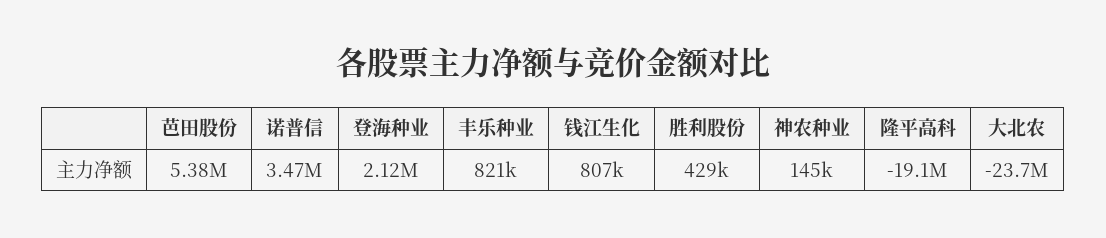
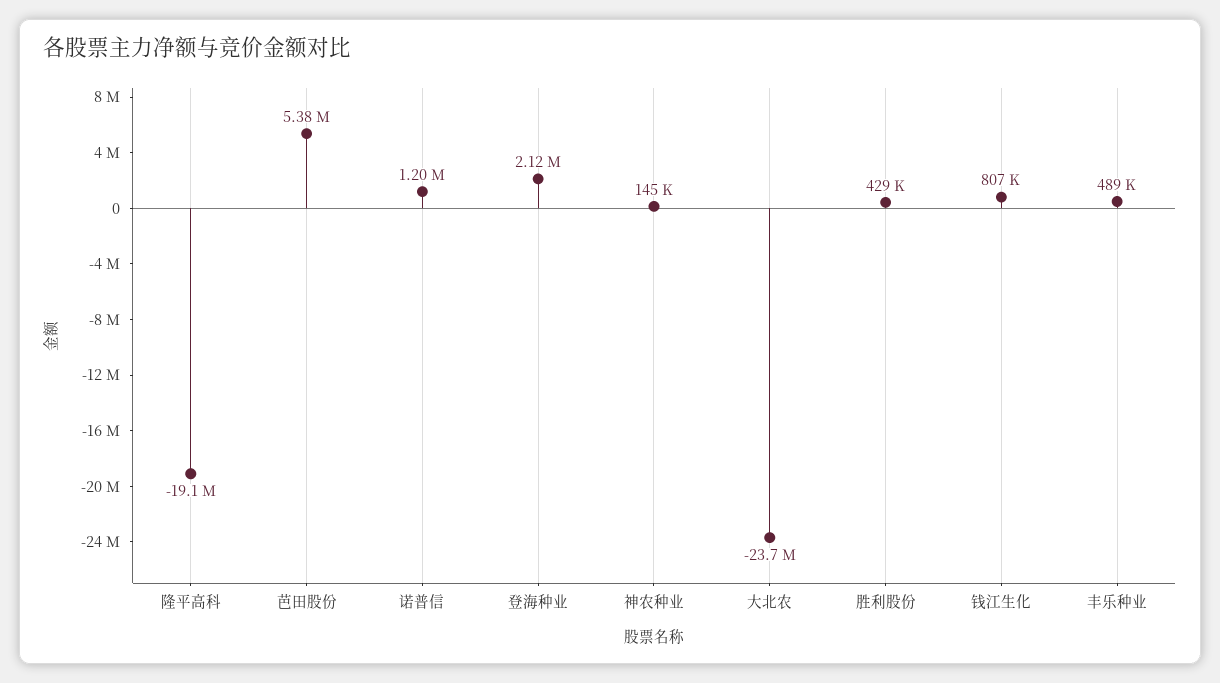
  {
    "芭田股份": 5380000,
-   "诺普信": 3470000,
+   "诺普信": 1200000,
    "登海种业": 2120000,
-   "丰乐种业": 821000,
+   "丰乐种业": 489000,
    "钱江生化": 807000,
    "胜利股份": 429000,
    "神农种业": 145000,
    "隆平高科": -19100000,
    "大北农": -23700000
  }

